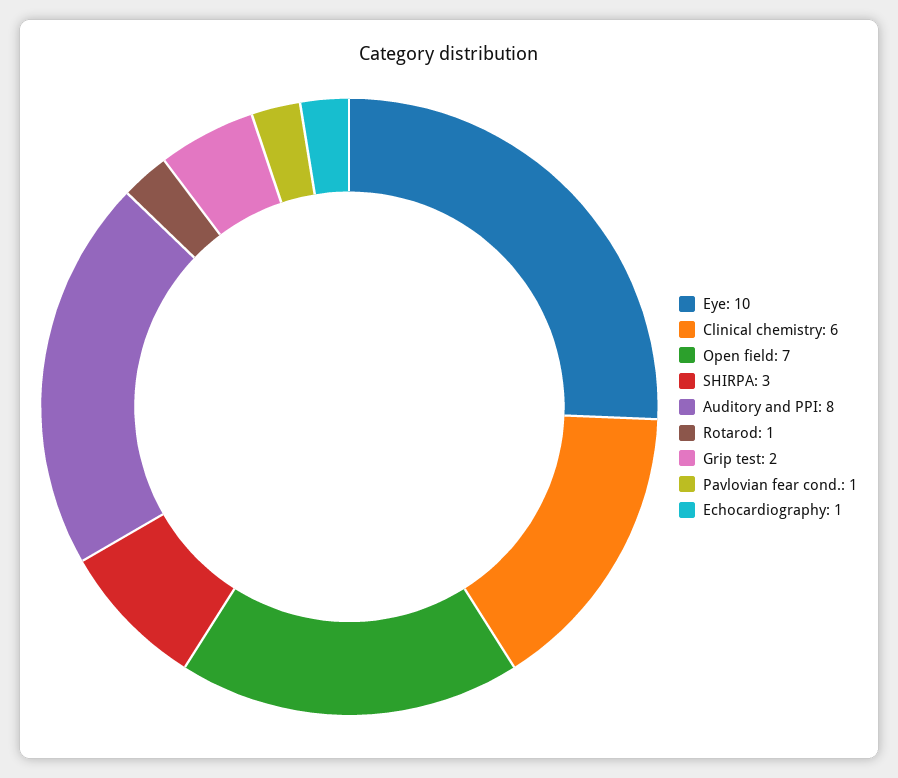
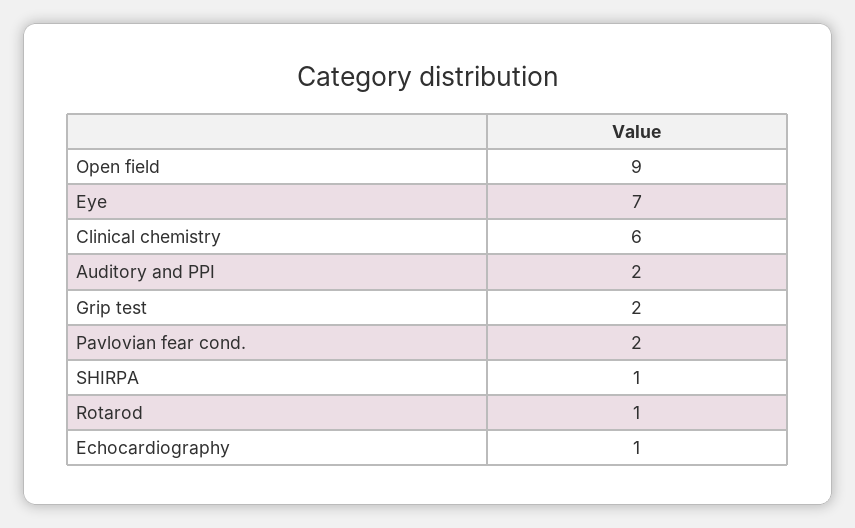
  {
-   "Eye": 10,
+   "Eye": 7,
    "Clinical chemistry": 6,
-   "Open field": 7,
+   "Open field": 9,
-   "SHIRPA": 3,
+   "SHIRPA": 1,
-   "Auditory and PPI": 8,
+   "Auditory and PPI": 2,
    "Rotarod": 1,
    "Grip test": 2,
-   "Pavlovian fear cond.": 1,
+   "Pavlovian fear cond.": 2,
    "Echocardiography": 1
  }

